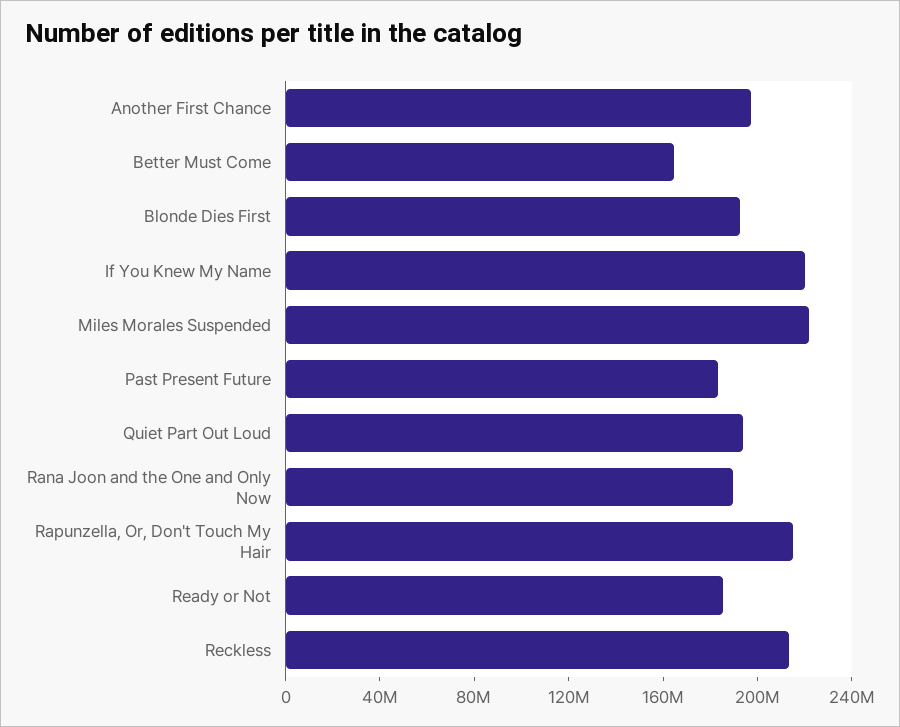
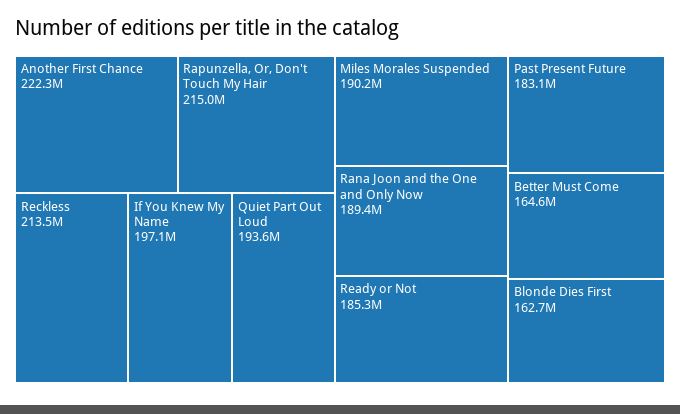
  {
-   "Another First Chance": 200000000,
+   "Another First Chance": 222300000,
    "Better Must Come": 164600000,
-   "Blonde Dies First": 190000000,
+   "Blonde Dies First": 162700000,
-   "If You Knew My Name": 220000000,
+   "If You Knew My Name": 197100000,
-   "Miles Morales Suspended": 220000000,
+   "Miles Morales Suspended": 190200000,
    "Past Present Future": 183100000,
    "Quiet Part Out Loud": 193600000,
    "Rana Joon and the One and Only Now": 189400000,
    "Rapunzella, Or, Don't Touch My Hair": 215000000,
    "Ready or Not": 185300000,
    "Reckless": 213500000
  }

